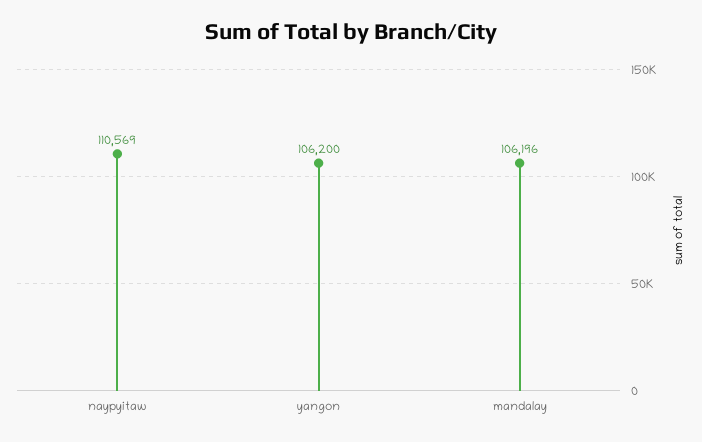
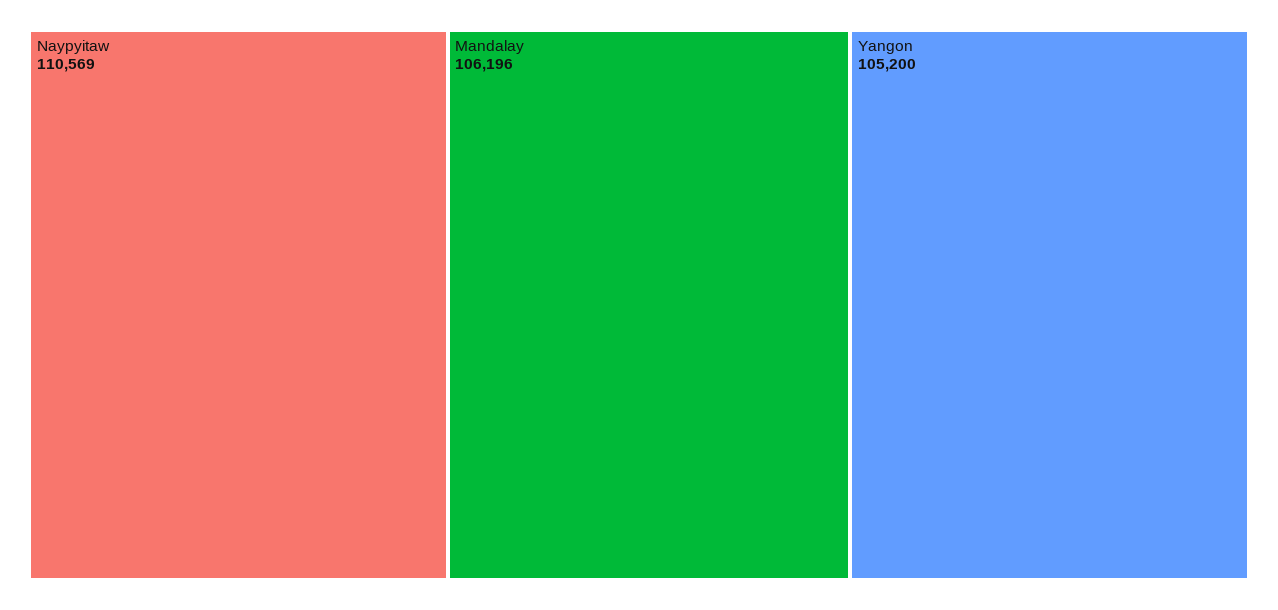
  {
    "naypyitaw": 110569,
-   "yangon": 106200,
+   "yangon": 105200,
    "mandalay": 106196
  }

